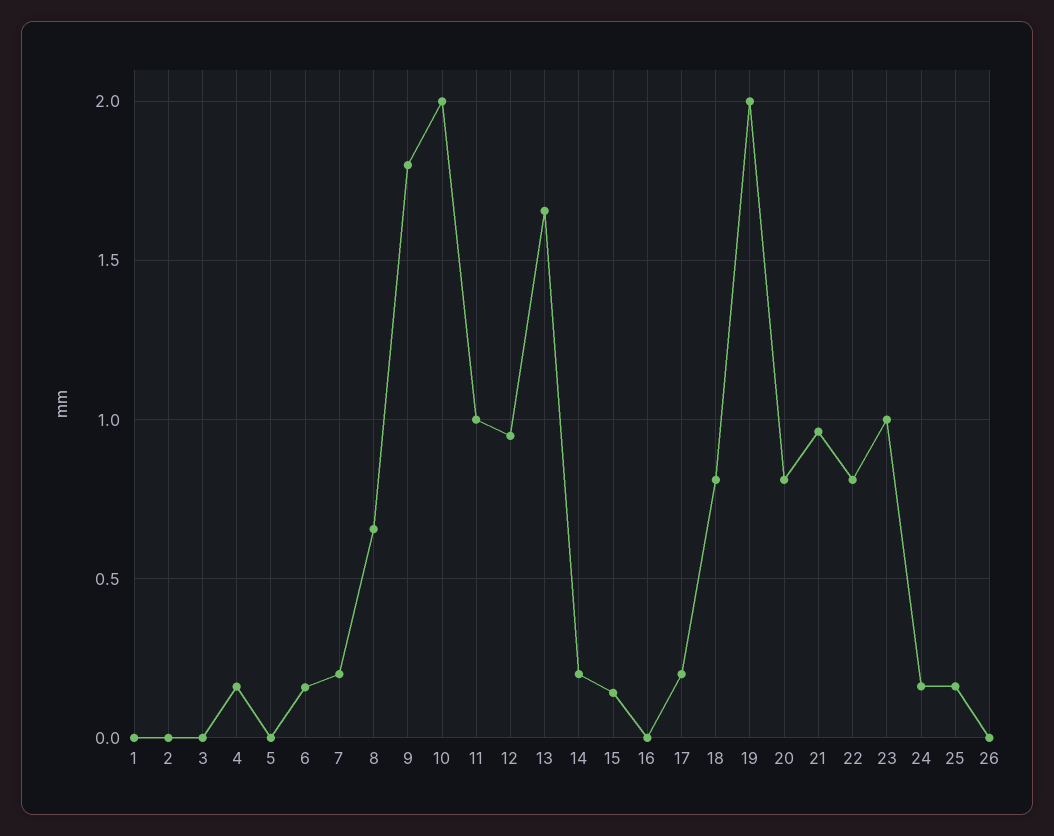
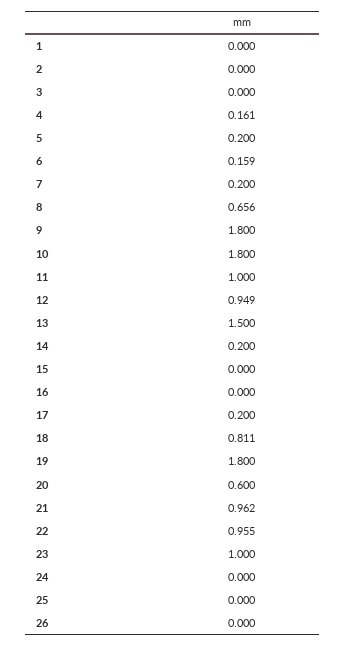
  {
    "1": 0,
    "2": 0,
    "3": 0,
    "4": 0.161,
-   "5": 0,
+   "5": 0.2,
    "6": 0.159,
    "7": 0.2,
    "8": 0.656,
    "9": 1.8,
-   "10": 2,
+   "10": 1.8,
    "11": 1,
    "12": 0.949,
-   "13": 1.65,
+   "13": 1.5,
    "14": 0.2,
-   "15": 0.15,
+   "15": 0,
    "16": 0,
    "17": 0.2,
    "18": 0.811,
-   "19": 2,
+   "19": 1.8,
-   "20": 0.8,
+   "20": 0.6,
    "21": 0.962,
-   "22": 0.8,
+   "22": 0.955,
    "23": 1,
-   "24": 0.15,
+   "24": 0,
-   "25": 0.15,
+   "25": 0,
    "26": 0
  }

